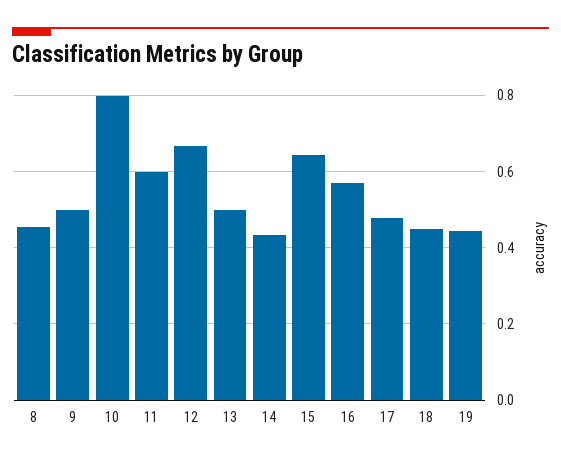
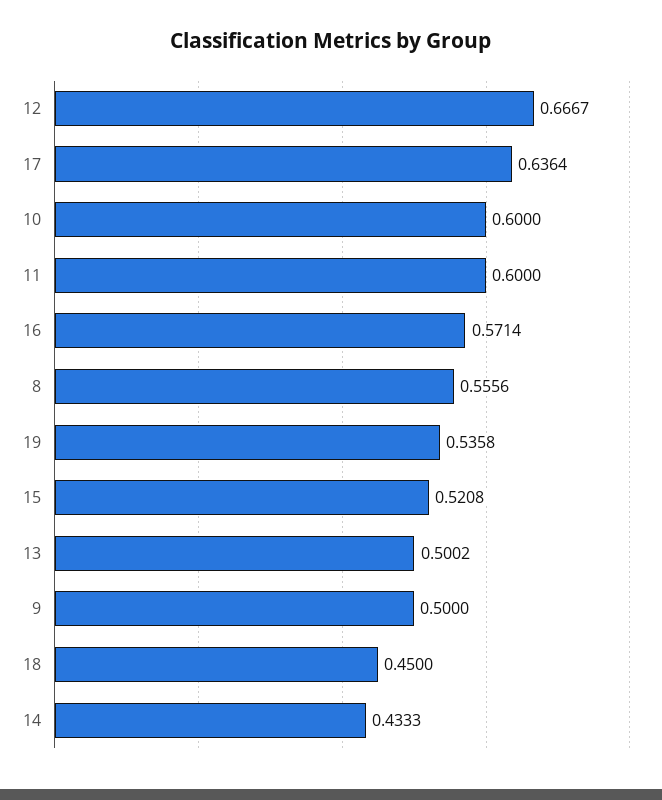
  {
-   "8": 0.46,
+   "8": 0.5556,
    "9": 0.5,
-   "10": 0.8,
+   "10": 0.6,
    "11": 0.6,
    "12": 0.6667,
    "13": 0.5002,
    "14": 0.4333,
-   "15": 0.64,
+   "15": 0.5208,
    "16": 0.5714,
-   "17": 0.48,
+   "17": 0.6364,
    "18": 0.45,
-   "19": 0.44
+   "19": 0.5358
  }

